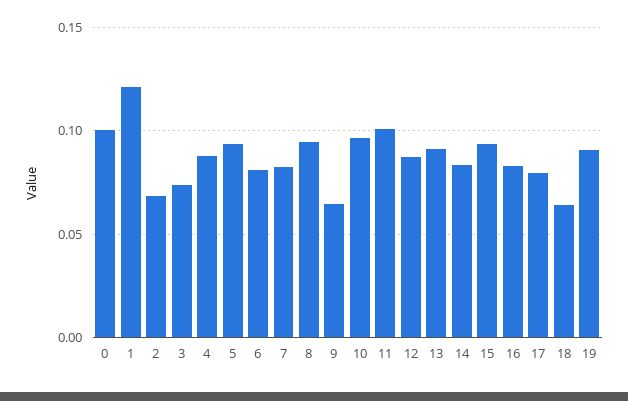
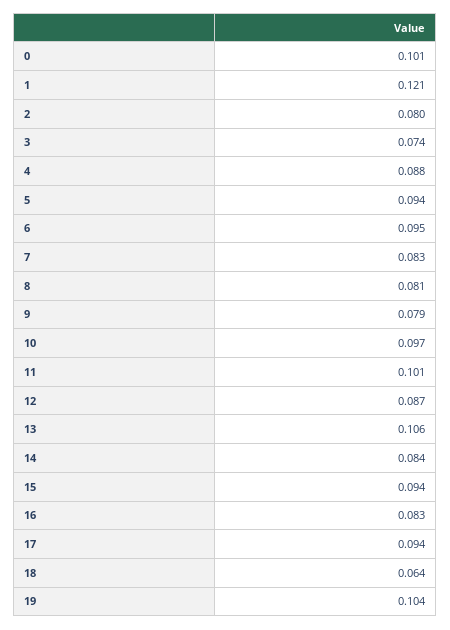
  {
    "0": 0.101,
    "1": 0.121,
-   "2": 0.07,
+   "2": 0.08,
    "3": 0.074,
    "4": 0.088,
    "5": 0.094,
-   "6": 0.08,
+   "6": 0.095,
    "7": 0.083,
-   "8": 0.095,
+   "8": 0.081,
-   "9": 0.065,
+   "9": 0.079,
    "10": 0.097,
    "11": 0.101,
    "12": 0.087,
-   "13": 0.09,
+   "13": 0.106,
    "14": 0.084,
    "15": 0.094,
    "16": 0.083,
-   "17": 0.08,
+   "17": 0.094,
    "18": 0.064,
-   "19": 0.09
+   "19": 0.104
  }

